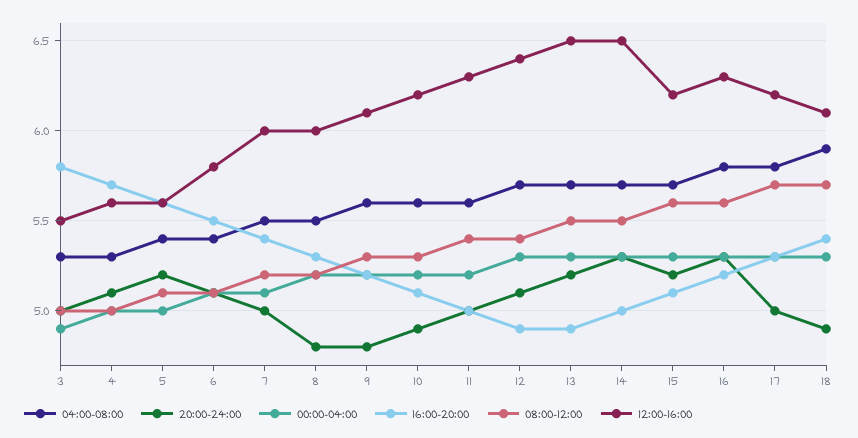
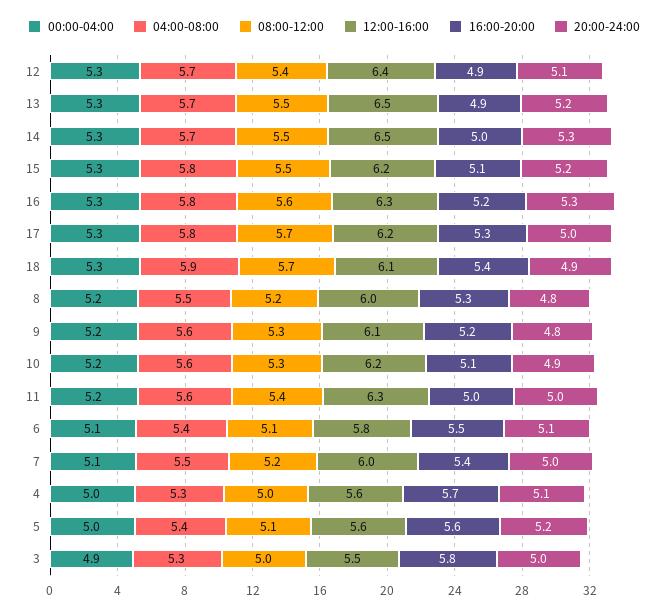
  {
    "04:00-08:00": {
      "3": 5.3,
      "4": 5.3,
      "5": 5.4,
      "6": 5.4,
      "7": 5.5,
      "8": 5.5,
      "9": 5.6,
      "10": 5.6,
      "11": 5.6,
      "12": 5.7,
      "13": 5.7,
      "14": 5.7,
-     "15": 5.7,
+     "15": 5.8,
      "16": 5.8,
      "17": 5.8,
      "18": 5.9
    },
    "20:00-24:00": {
      "3": 5,
      "4": 5.1,
      "5": 5.2,
      "6": 5.1,
      "7": 5,
      "8": 4.8,
      "9": 4.8,
      "10": 4.9,
      "11": 5,
      "12": 5.1,
      "13": 5.2,
      "14": 5.3,
      "15": 5.2,
      "16": 5.3,
      "17": 5,
      "18": 4.9
    },
    "00:00-04:00": {
      "3": 4.9,
      "4": 5,
      "5": 5,
      "6": 5.1,
      "7": 5.1,
      "8": 5.2,
      "9": 5.2,
      "10": 5.2,
      "11": 5.2,
      "12": 5.3,
      "13": 5.3,
      "14": 5.3,
      "15": 5.3,
      "16": 5.3,
      "17": 5.3,
      "18": 5.3
    },
    "16:00-20:00": {
      "3": 5.8,
      "4": 5.7,
      "5": 5.6,
      "6": 5.5,
      "7": 5.4,
      "8": 5.3,
      "9": 5.2,
      "10": 5.1,
      "11": 5,
      "12": 4.9,
      "13": 4.9,
      "14": 5,
      "15": 5.1,
      "16": 5.2,
      "17": 5.3,
      "18": 5.4
    },
    "08:00-12:00": {
      "3": 5,
      "4": 5,
      "5": 5.1,
      "6": 5.1,
      "7": 5.2,
      "8": 5.2,
      "9": 5.3,
      "10": 5.3,
      "11": 5.4,
      "12": 5.4,
      "13": 5.5,
      "14": 5.5,
-     "15": 5.6,
+     "15": 5.5,
      "16": 5.6,
      "17": 5.7,
      "18": 5.7
    },
    "12:00-16:00": {
      "3": 5.5,
      "4": 5.6,
      "5": 5.6,
      "6": 5.8,
      "7": 6,
      "8": 6,
      "9": 6.1,
      "10": 6.2,
      "11": 6.3,
      "12": 6.4,
      "13": 6.5,
      "14": 6.5,
      "15": 6.2,
      "16": 6.3,
      "17": 6.2,
      "18": 6.1
    }
  }

